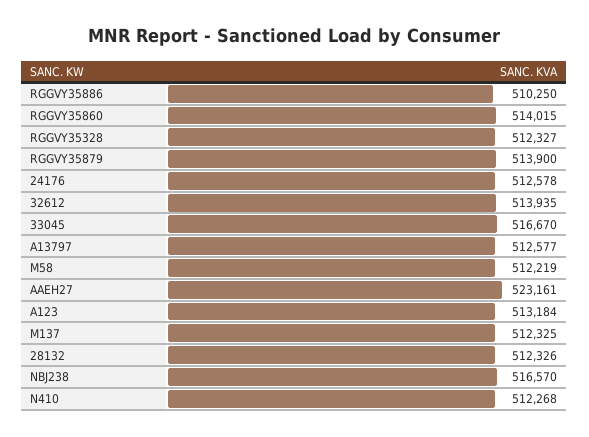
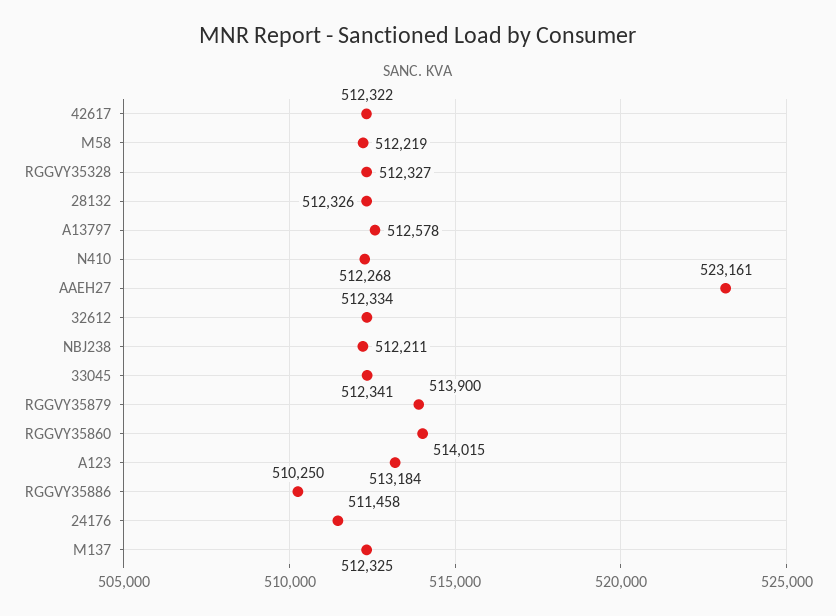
  {
    "RGGVY35886": 510250,
    "RGGVY35860": 514015,
    "RGGVY35328": 512327,
    "RGGVY35879": 513900,
-   "24176": 512578,
+   "24176": 511458,
-   "32612": 513935,
+   "32612": 512334,
-   "33045": 516670,
+   "33045": 512341,
-   "A13797": 512577,
+   "A13797": 512578,
    "M58": 512219,
    "AAEH27": 523161,
    "A123": 513184,
    "M137": 512325,
    "28132": 512326,
-   "NBJ238": 516570,
+   "NBJ238": 512211,
-   "N410": 512268
+   "N410": 512268,
+   "42617": 512322
  }

